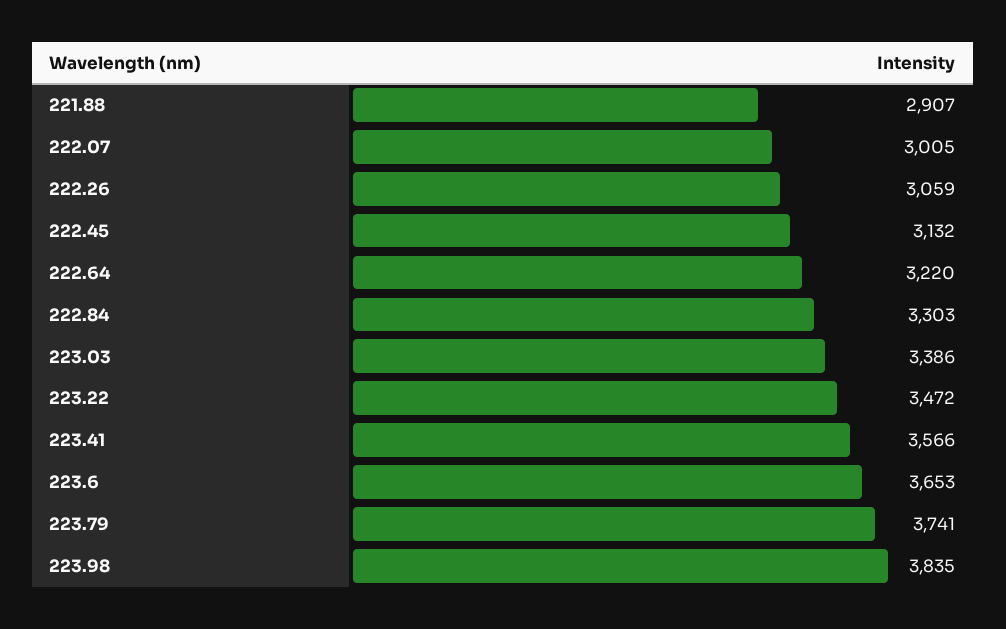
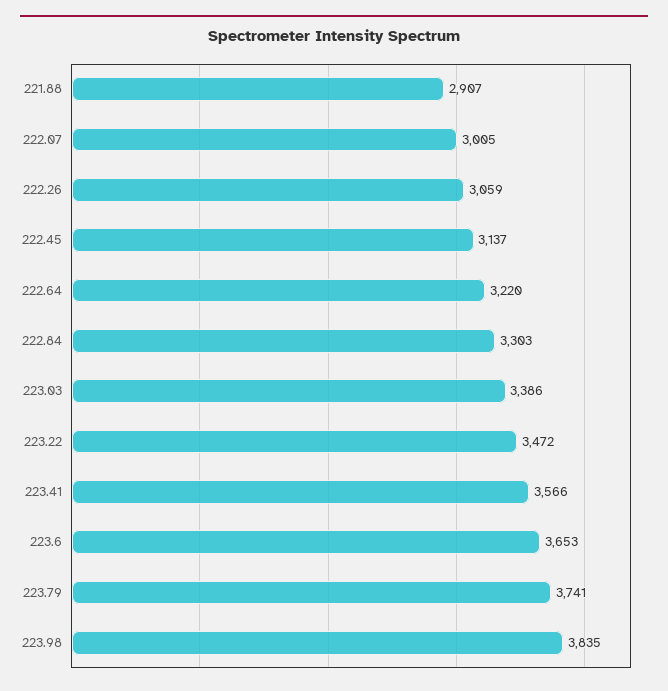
  {
    "221.88": 2907,
    "222.07": 3005,
    "222.26": 3059,
-   "222.45": 3132,
+   "222.45": 3137,
    "222.64": 3220,
    "222.84": 3303,
    "223.03": 3386,
    "223.22": 3472,
    "223.41": 3566,
    "223.6": 3653,
    "223.79": 3741,
    "223.98": 3835
  }

